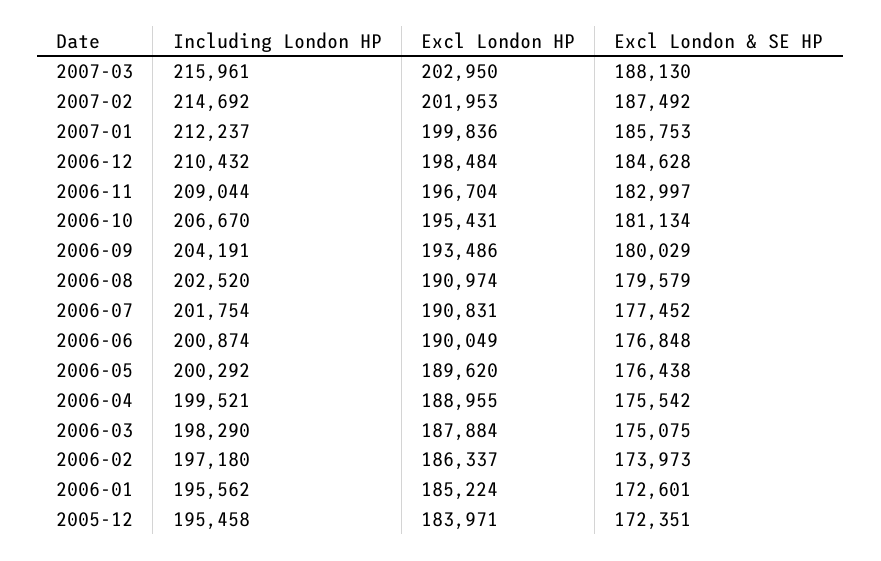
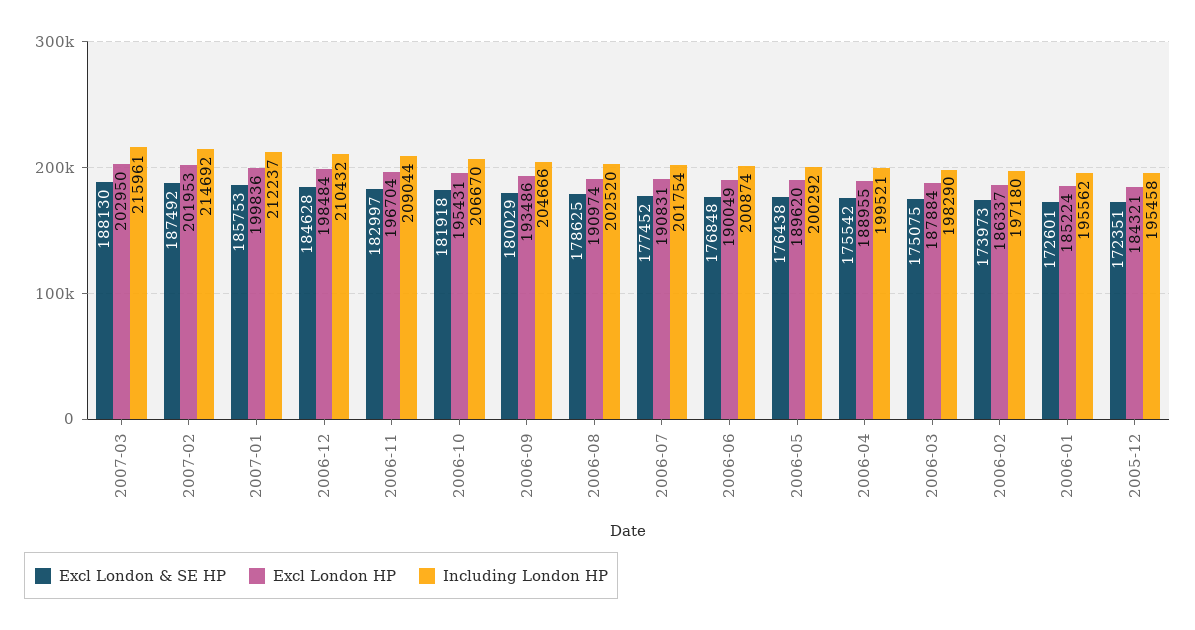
  {
    "Including London HP": {
      "2007-03": 215961,
      "2007-02": 214692,
      "2007-01": 212237,
      "2006-12": 210432,
      "2006-11": 209044,
      "2006-10": 206670,
-     "2006-09": 204191,
+     "2006-09": 204666,
      "2006-08": 202520,
      "2006-07": 201754,
      "2006-06": 200874,
      "2006-05": 200292,
      "2006-04": 199521,
      "2006-03": 198290,
      "2006-02": 197180,
      "2006-01": 195562,
      "2005-12": 195458
    },
    "Excl London HP": {
      "2007-03": 202950,
      "2007-02": 201953,
      "2007-01": 199836,
      "2006-12": 198484,
      "2006-11": 196704,
      "2006-10": 195431,
      "2006-09": 193486,
      "2006-08": 190974,
      "2006-07": 190831,
      "2006-06": 190049,
      "2006-05": 189620,
      "2006-04": 188955,
      "2006-03": 187884,
      "2006-02": 186337,
      "2006-01": 185224,
-     "2005-12": 183971
+     "2005-12": 184321
    },
    "Excl London & SE HP": {
      "2007-03": 188130,
      "2007-02": 187492,
      "2007-01": 185753,
      "2006-12": 184628,
      "2006-11": 182997,
-     "2006-10": 181134,
+     "2006-10": 181918,
      "2006-09": 180029,
-     "2006-08": 179579,
+     "2006-08": 178625,
      "2006-07": 177452,
      "2006-06": 176848,
      "2006-05": 176438,
      "2006-04": 175542,
      "2006-03": 175075,
      "2006-02": 173973,
      "2006-01": 172601,
      "2005-12": 172351
    }
  }

